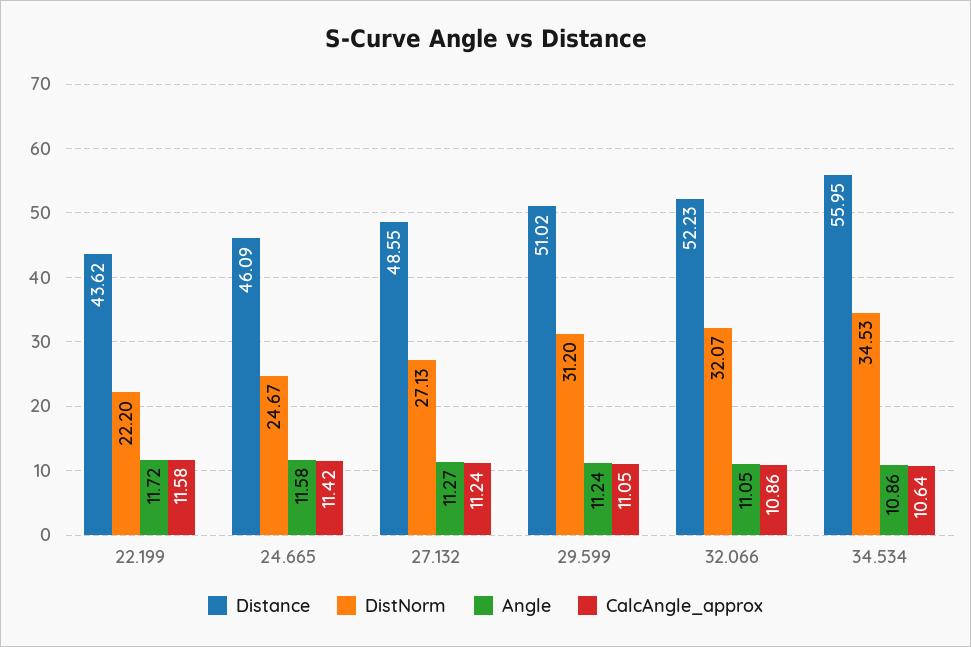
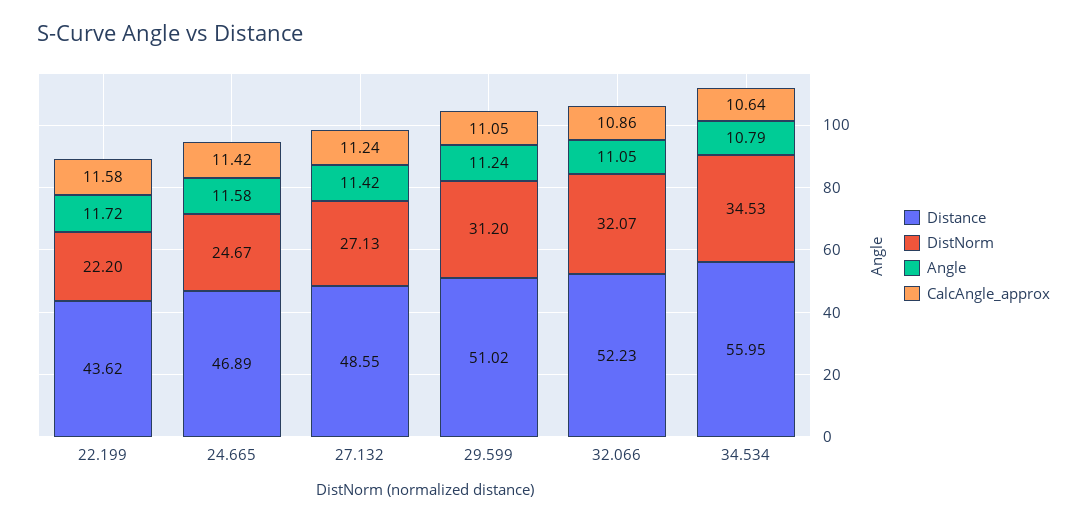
  {
    "Distance": {
      "22.199": 43.62,
-     "24.665": 46.09,
+     "24.665": 46.89,
      "27.132": 48.55,
      "29.599": 51.02,
      "32.066": 52.23,
      "34.534": 55.95
    },
    "DistNorm": {
      "22.199": 22.2,
      "24.665": 24.67,
      "27.132": 27.13,
      "29.599": 31.2,
      "32.066": 32.07,
      "34.534": 34.53
    },
    "Angle": {
      "22.199": 11.72,
      "24.665": 11.58,
-     "27.132": 11.27,
+     "27.132": 11.42,
      "29.599": 11.24,
      "32.066": 11.05,
-     "34.534": 10.86
+     "34.534": 10.79
    },
    "CalcAngle_approx": {
      "22.199": 11.58,
      "24.665": 11.42,
      "27.132": 11.24,
      "29.599": 11.05,
      "32.066": 10.86,
      "34.534": 10.64
    }
  }

